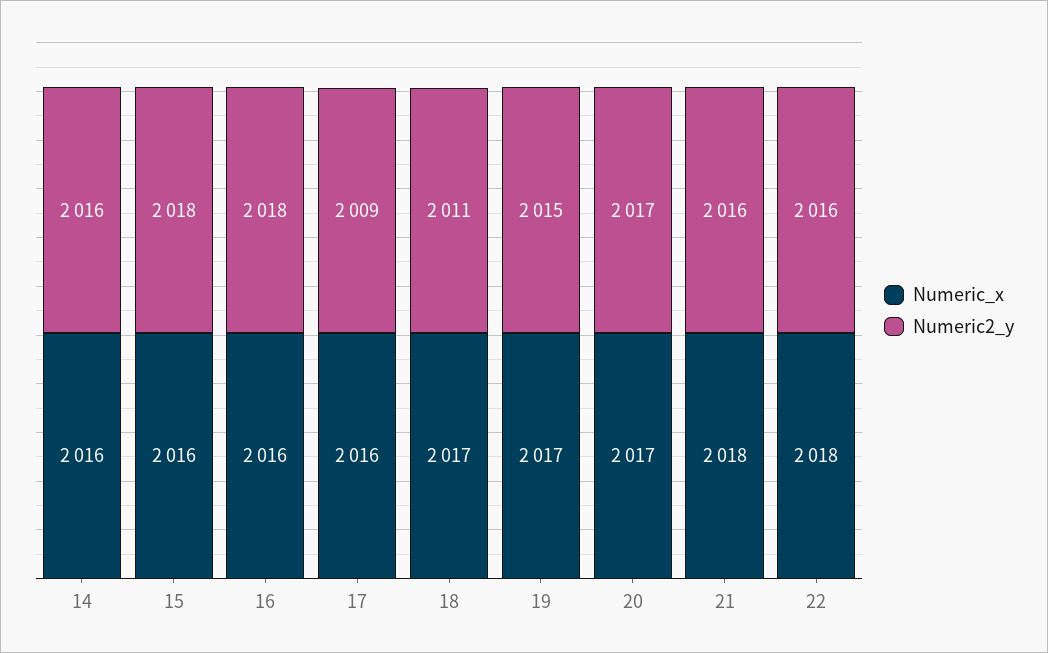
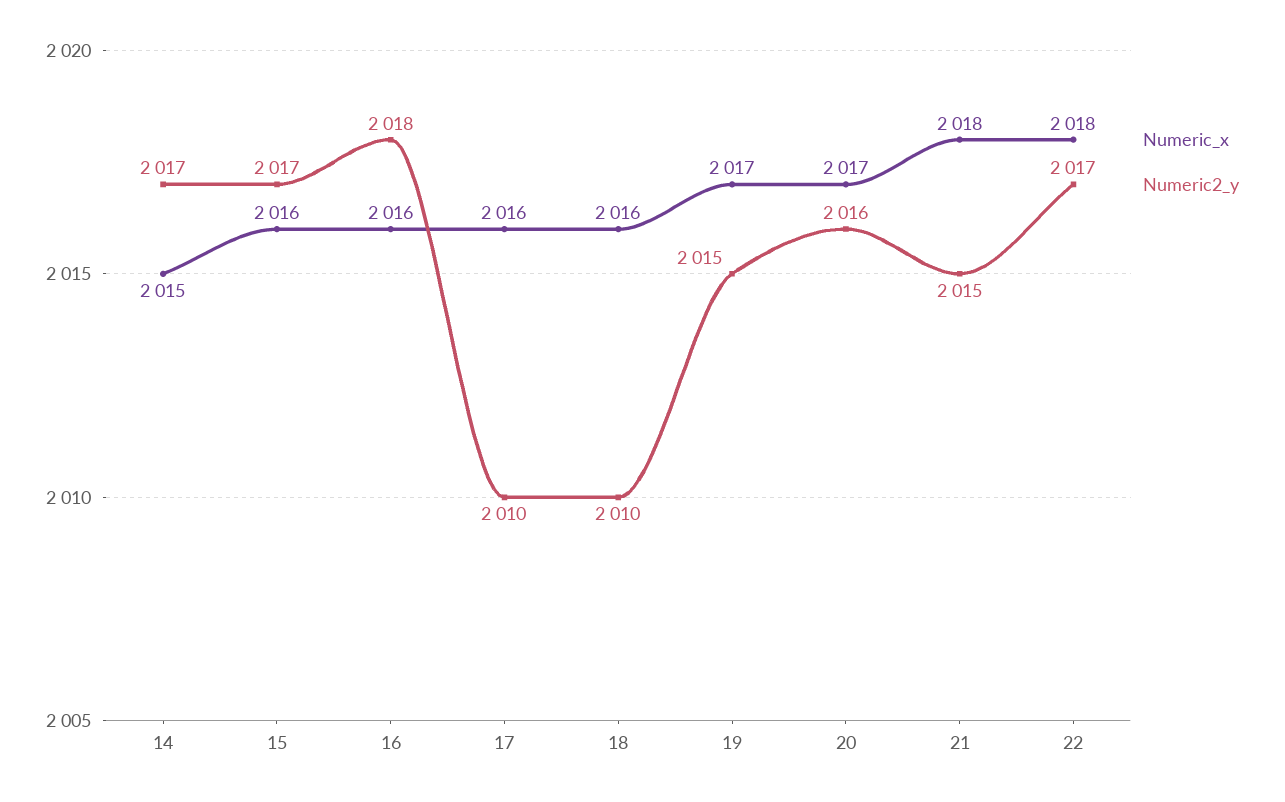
  {
    "Numeric_x": {
-     "14": 2016,
+     "14": 2015,
      "15": 2016,
      "16": 2016,
      "17": 2016,
-     "18": 2017,
+     "18": 2016,
      "19": 2017,
      "20": 2017,
      "21": 2018,
      "22": 2018
    },
    "Numeric2_y": {
-     "14": 2016,
+     "14": 2017,
-     "15": 2018,
+     "15": 2017,
      "16": 2018,
-     "17": 2009,
+     "17": 2010,
-     "18": 2011,
+     "18": 2010,
      "19": 2015,
-     "20": 2017,
+     "20": 2016,
-     "21": 2016,
+     "21": 2015,
-     "22": 2016
+     "22": 2017
    }
  }

